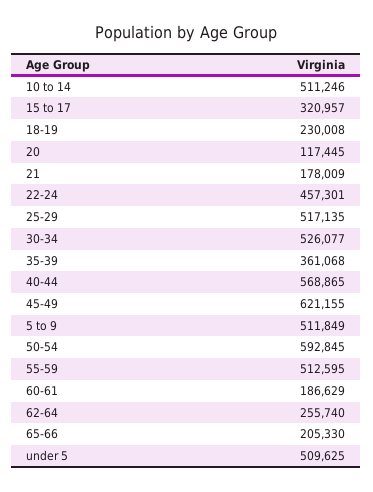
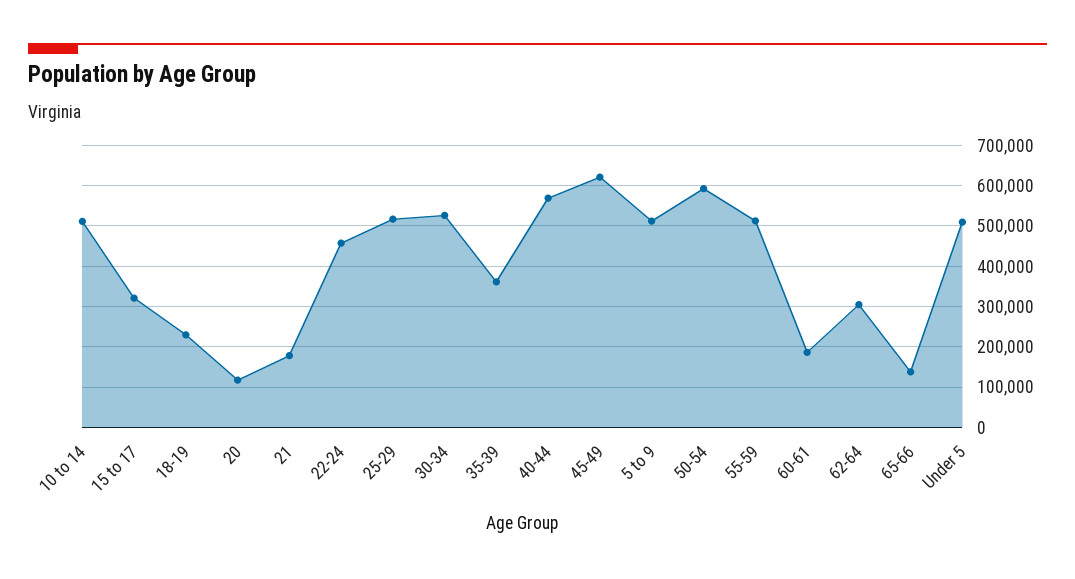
  {
    "10 to 14": 511246,
    "15 to 17": 320957,
    "18-19": 230008,
    "20": 117445,
    "21": 178009,
    "22-24": 457301,
    "25-29": 517135,
    "30-34": 526077,
    "35-39": 361068,
    "40-44": 568865,
    "45-49": 621155,
    "5 to 9": 511849,
    "50-54": 592845,
    "55-59": 512595,
    "60-61": 186629,
-   "62-64": 255740,
+   "62-64": 300000,
-   "65-66": 205330,
+   "65-66": 140000,
    "under 5": 509625
  }

